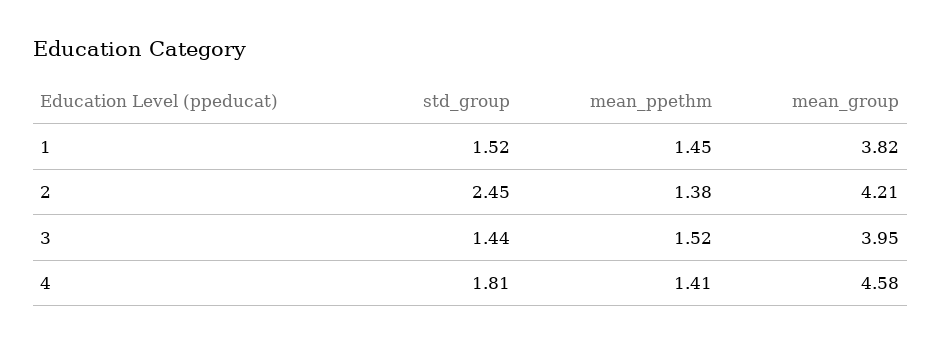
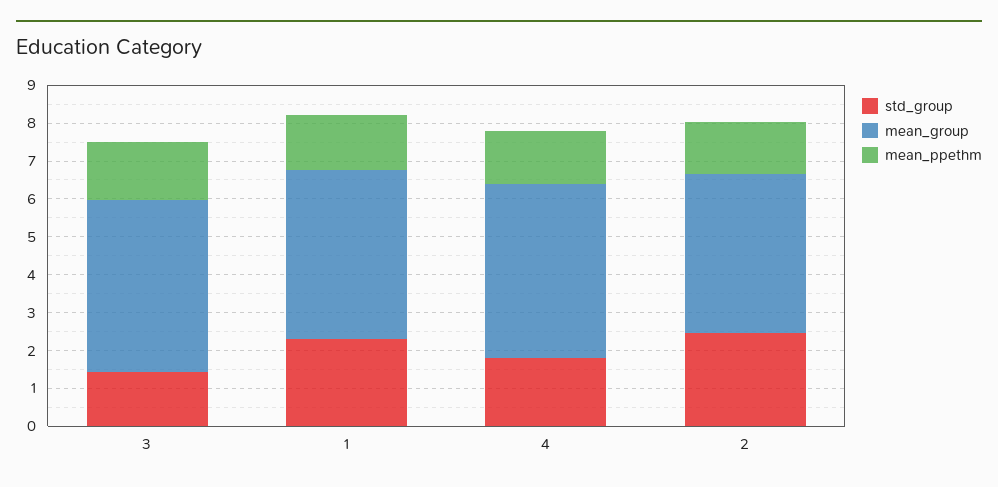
  {
    "std_group": {
-     "1": 1.52,
+     "1": 2.25,
      "2": 2.45,
      "3": 1.44,
      "4": 1.81
    },
    "mean_ppethm": {
      "1": 1.45,
      "2": 1.38,
      "3": 1.52,
      "4": 1.41
    },
    "mean_group": {
-     "1": 3.82,
+     "1": 4.5,
      "2": 4.21,
-     "3": 3.95,
+     "3": 4.5,
      "4": 4.58
    }
  }

